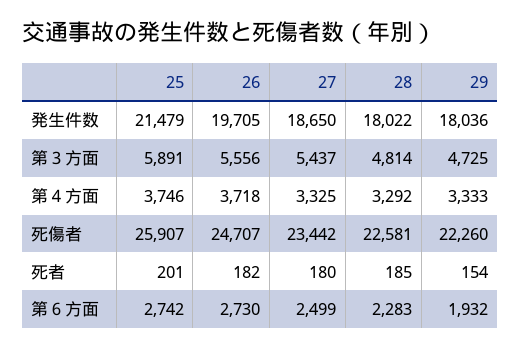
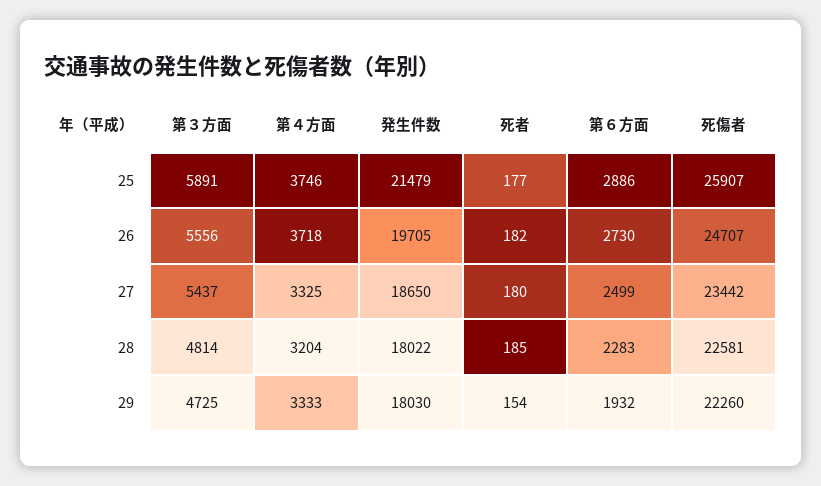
  {
    "25": {
      "発生件数": 21479,
      "第３方面": 5891,
      "第４方面": 3746,
      "死傷者": 25907,
-     "死者": 201,
+     "死者": 177,
-     "第６方面": 2742
+     "第６方面": 2886
    },
    "26": {
      "発生件数": 19705,
      "第３方面": 5556,
      "第４方面": 3718,
      "死傷者": 24707,
      "死者": 182,
      "第６方面": 2730
    },
    "27": {
      "発生件数": 18650,
      "第３方面": 5437,
      "第４方面": 3325,
      "死傷者": 23442,
      "死者": 180,
      "第６方面": 2499
    },
    "28": {
      "発生件数": 18022,
      "第３方面": 4814,
-     "第４方面": 3292,
+     "第４方面": 3204,
      "死傷者": 22581,
      "死者": 185,
      "第６方面": 2283
    },
    "29": {
-     "発生件数": 18036,
+     "発生件数": 18030,
      "第３方面": 4725,
      "第４方面": 3333,
      "死傷者": 22260,
      "死者": 154,
      "第６方面": 1932
    }
  }

